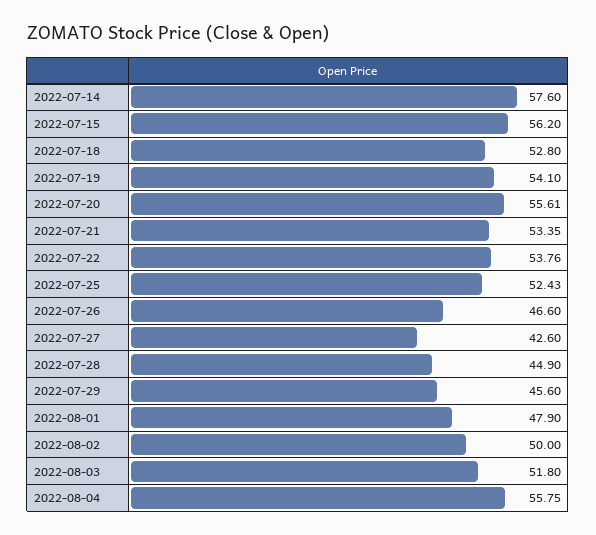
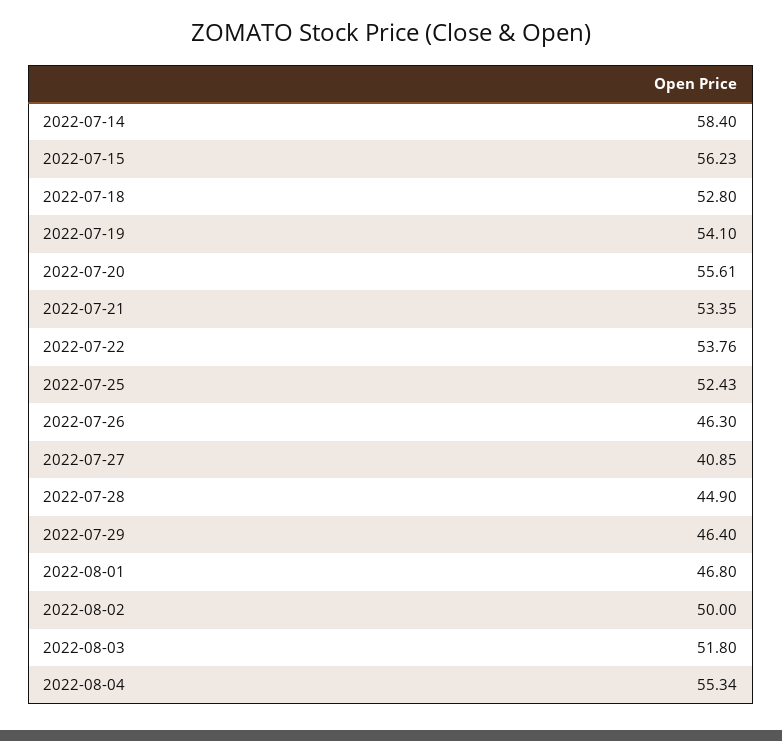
  {
-   "2022-07-14": 57.6,
+   "2022-07-14": 58.4,
-   "2022-07-15": 56.2,
+   "2022-07-15": 56.23,
    "2022-07-18": 52.8,
    "2022-07-19": 54.1,
    "2022-07-20": 55.61,
    "2022-07-21": 53.35,
    "2022-07-22": 53.76,
    "2022-07-25": 52.43,
-   "2022-07-26": 46.6,
+   "2022-07-26": 46.3,
-   "2022-07-27": 42.6,
+   "2022-07-27": 40.85,
    "2022-07-28": 44.9,
-   "2022-07-29": 45.6,
+   "2022-07-29": 46.4,
-   "2022-08-01": 47.9,
+   "2022-08-01": 46.8,
    "2022-08-02": 50,
    "2022-08-03": 51.8,
-   "2022-08-04": 55.75
+   "2022-08-04": 55.34
  }

